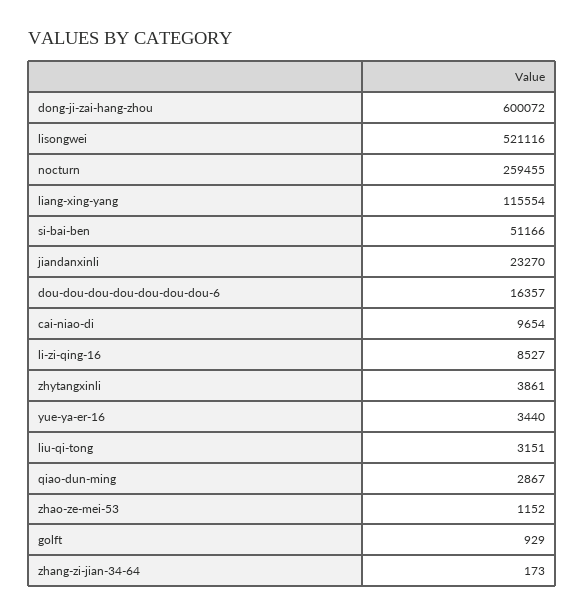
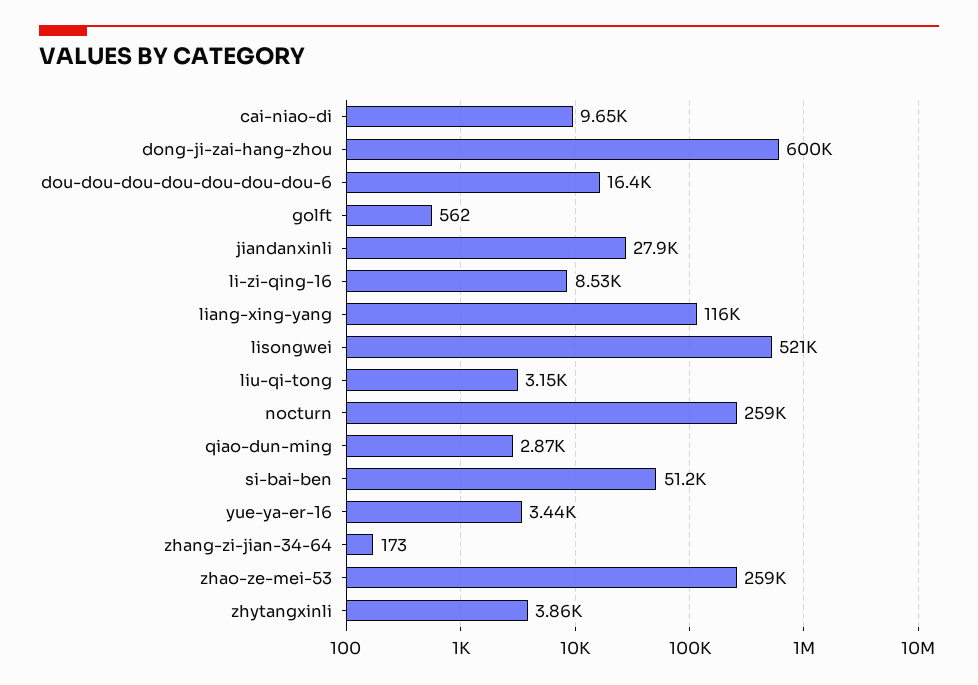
  {
    "dong-ji-zai-hang-zhou": 600072,
    "lisongwei": 521116,
    "nocturn": 259455,
    "liang-xing-yang": 115554,
    "si-bai-ben": 51166,
-   "jiandanxinli": 23270,
+   "jiandanxinli": 27900,
    "dou-dou-dou-dou-dou-dou-dou-6": 16357,
    "cai-niao-di": 9654,
    "li-zi-qing-16": 8527,
    "zhytangxinli": 3861,
    "yue-ya-er-16": 3440,
    "liu-qi-tong": 3151,
    "qiao-dun-ming": 2867,
-   "zhao-ze-mei-53": 1152,
+   "zhao-ze-mei-53": 259000,
-   "golft": 929,
+   "golft": 562,
    "zhang-zi-jian-34-64": 173
  }

